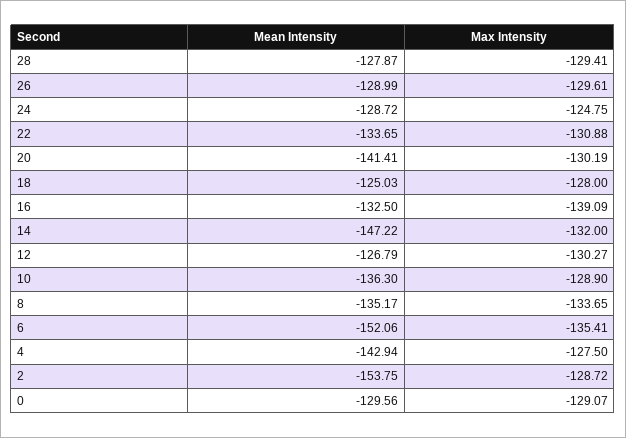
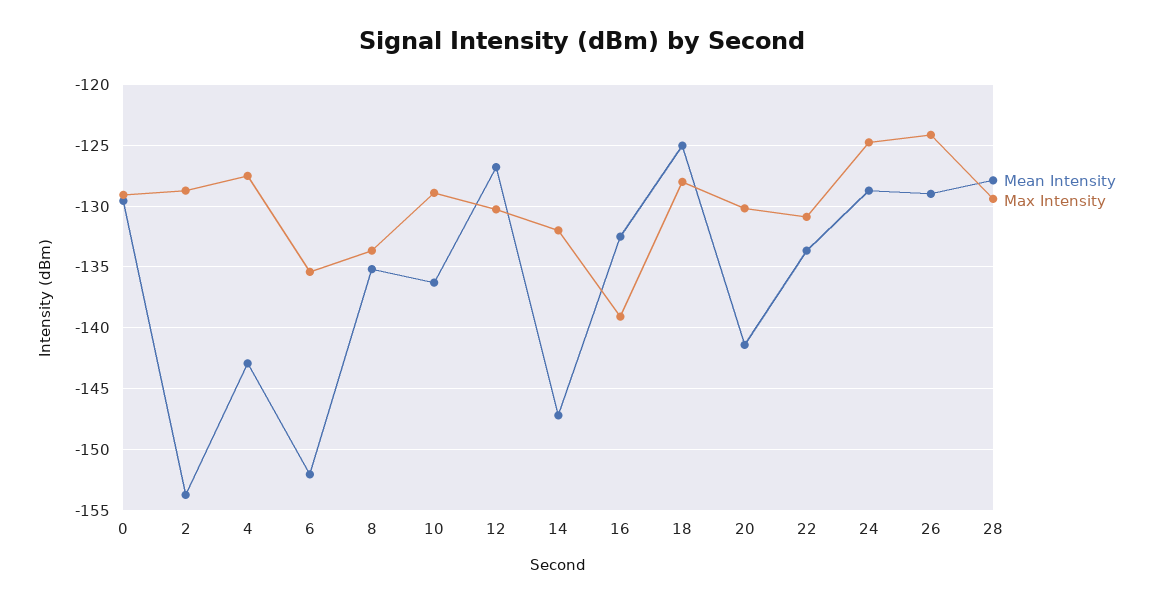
  {
    "Mean Intensity": {
      "28": -127.87,
      "26": -128.99,
      "24": -128.72,
      "22": -133.65,
      "20": -141.41,
      "18": -125.03,
      "16": -132.5,
      "14": -147.22,
      "12": -126.79,
      "10": -136.3,
      "8": -135.17,
      "6": -152.06,
      "4": -142.94,
      "2": -153.75,
      "0": -129.56
    },
    "Max Intensity": {
      "28": -129.41,
-     "26": -129.61,
+     "26": -124,
      "24": -124.75,
      "22": -130.88,
      "20": -130.19,
      "18": -128,
      "16": -139.09,
      "14": -132,
      "12": -130.27,
      "10": -128.9,
      "8": -133.65,
      "6": -135.41,
      "4": -127.5,
      "2": -128.72,
      "0": -129.07
    }
  }

